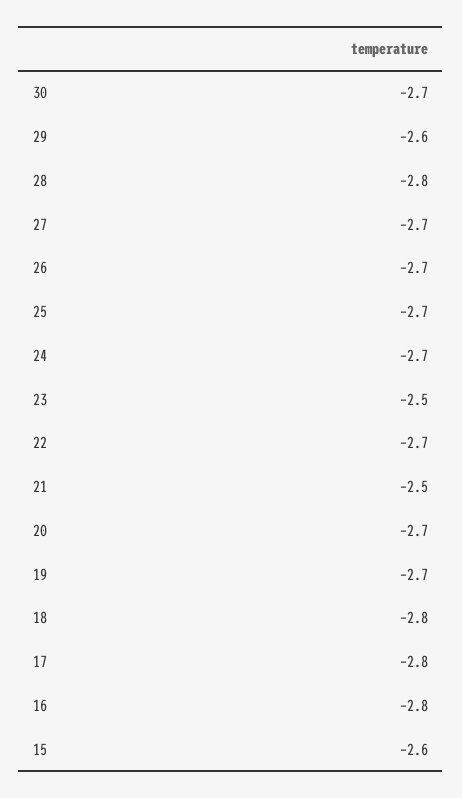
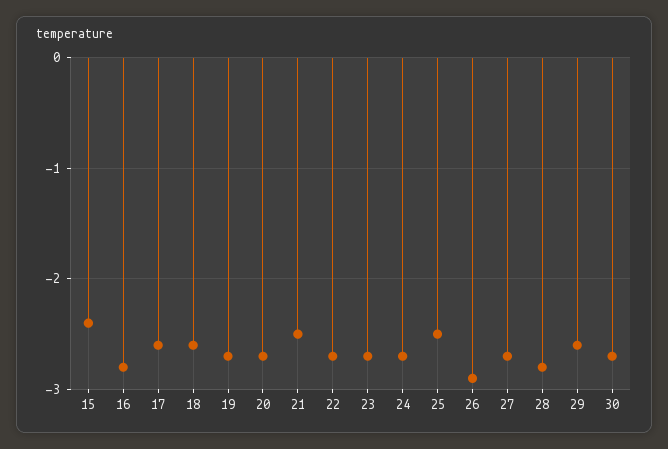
  {
    "30": -2.7,
    "29": -2.6,
    "28": -2.8,
    "27": -2.7,
-   "26": -2.7,
+   "26": -2.9,
-   "25": -2.7,
+   "25": -2.5,
    "24": -2.7,
-   "23": -2.5,
+   "23": -2.7,
    "22": -2.7,
    "21": -2.5,
    "20": -2.7,
    "19": -2.7,
-   "18": -2.8,
+   "18": -2.6,
-   "17": -2.8,
+   "17": -2.6,
    "16": -2.8,
-   "15": -2.6
+   "15": -2.4
  }

